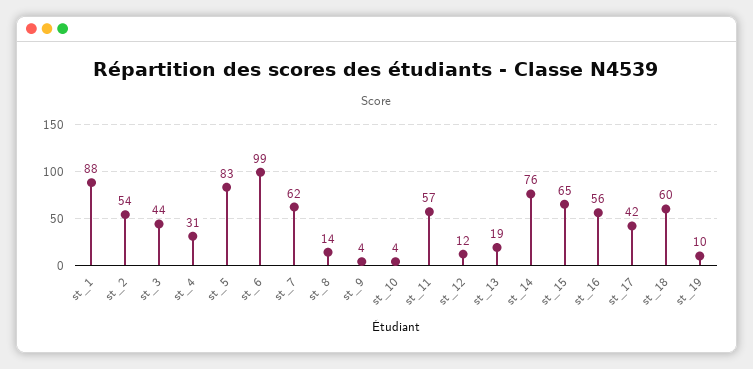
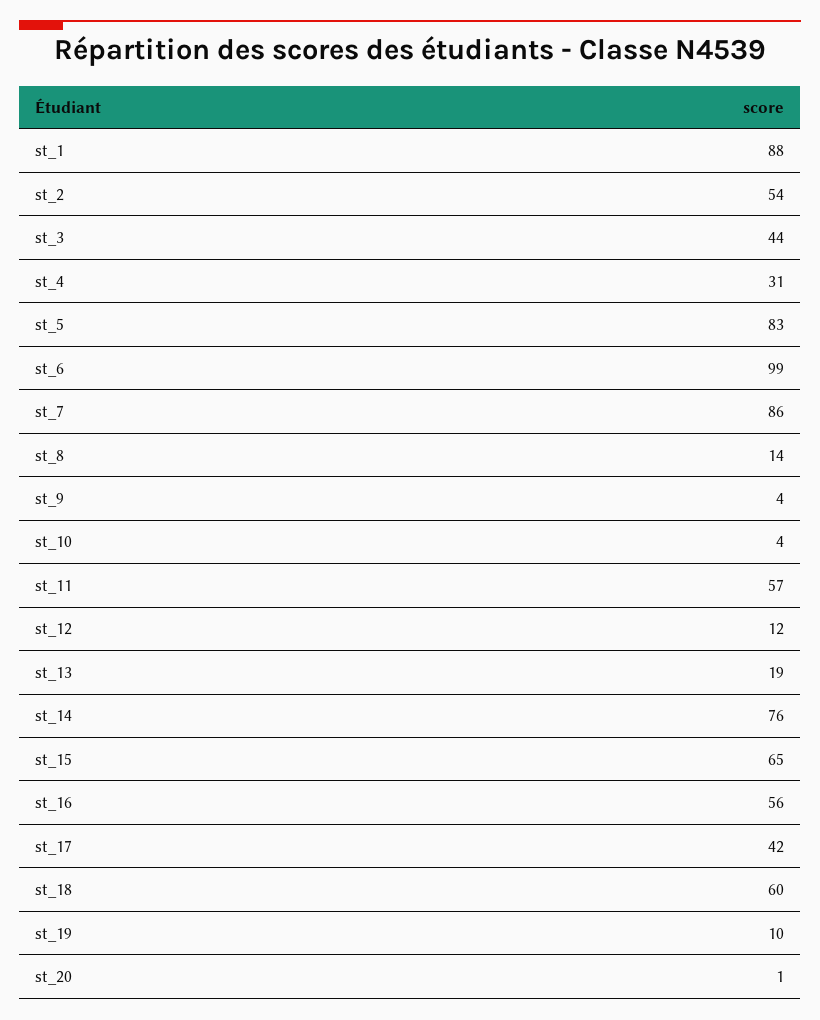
  {
    "st_1": 88,
    "st_2": 54,
    "st_3": 44,
    "st_4": 31,
    "st_5": 83,
    "st_6": 99,
-   "st_7": 62,
+   "st_7": 86,
    "st_8": 14,
    "st_9": 4,
    "st_10": 4,
    "st_11": 57,
    "st_12": 12,
    "st_13": 19,
    "st_14": 76,
    "st_15": 65,
    "st_16": 56,
    "st_17": 42,
    "st_18": 60,
-   "st_19": 10
+   "st_19": 10,
+   "st_20": 1
  }

